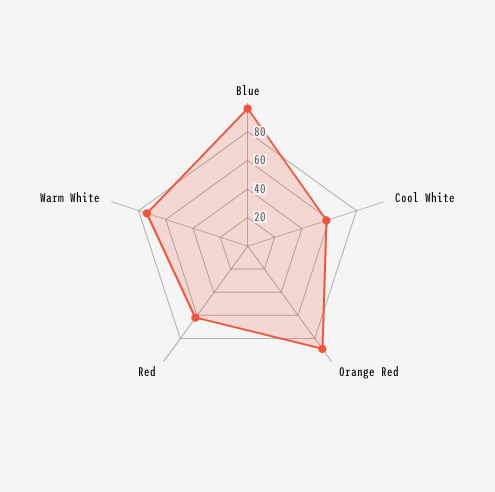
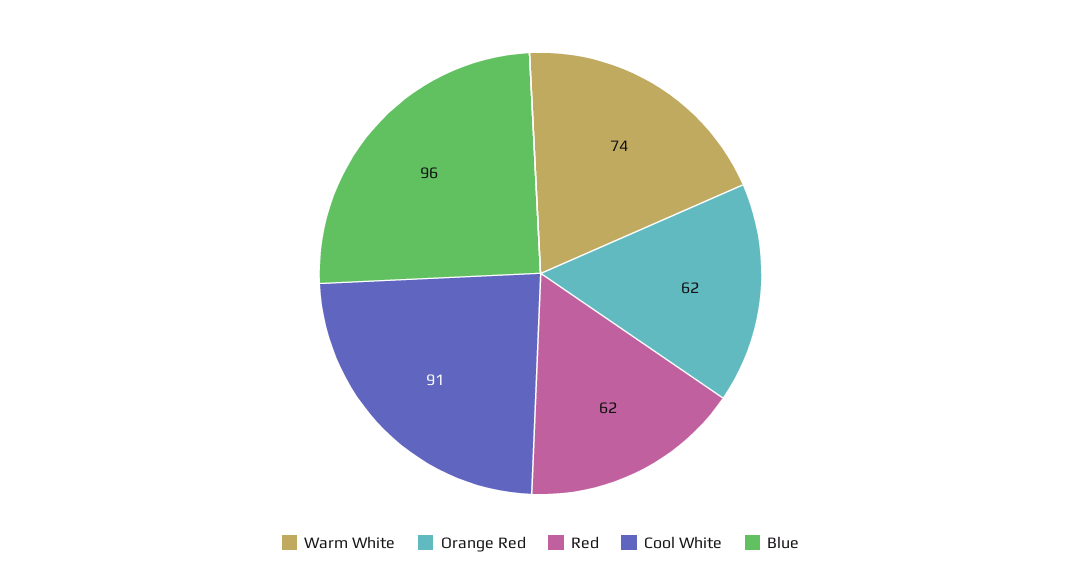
  {
    "Blue": 96,
-   "Cool White": 60,
+   "Cool White": 91,
-   "Orange Red": 90,
+   "Orange Red": 62,
    "Red": 62,
    "Warm White": 74
  }

